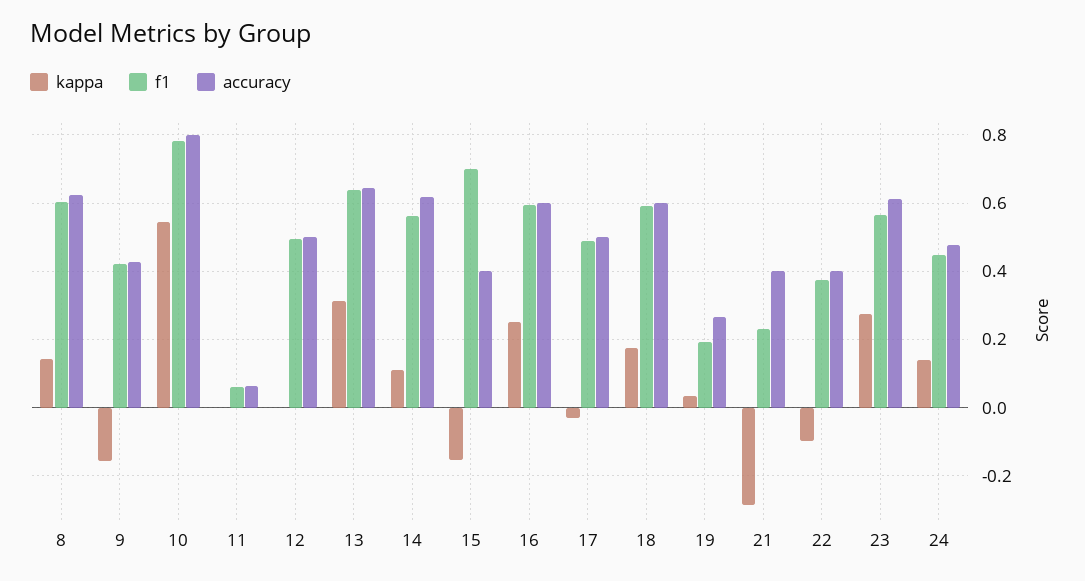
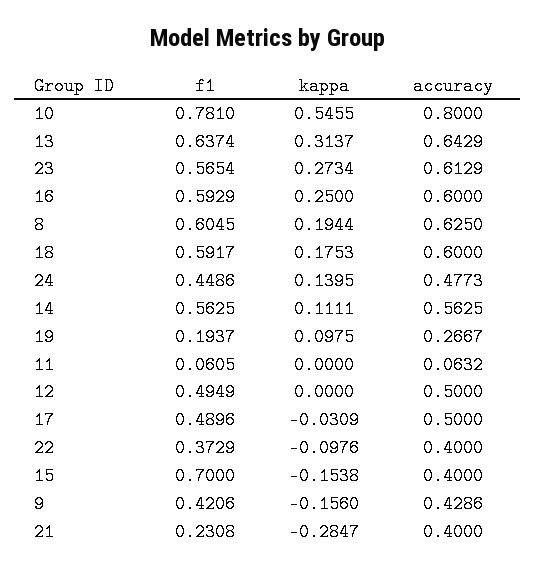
  {
    "kappa": {
-     "8": 0.14,
+     "8": 0.1944,
      "9": -0.156,
      "10": 0.5455,
      "11": 0,
      "12": 0,
      "13": 0.3137,
      "14": 0.1111,
      "15": -0.1538,
      "16": 0.25,
      "17": -0.0309,
      "18": 0.1753,
-     "19": 0.04,
+     "19": 0.0975,
      "21": -0.2847,
      "22": -0.0976,
      "23": 0.2734,
      "24": 0.1395
    },
    "f1": {
      "8": 0.6045,
      "9": 0.4206,
      "10": 0.781,
      "11": 0.0605,
      "12": 0.4949,
      "13": 0.6374,
      "14": 0.5625,
      "15": 0.7,
      "16": 0.5929,
      "17": 0.4896,
      "18": 0.5917,
      "19": 0.1937,
      "21": 0.2308,
      "22": 0.3729,
      "23": 0.5654,
      "24": 0.4486
    },
    "accuracy": {
      "8": 0.625,
      "9": 0.4286,
      "10": 0.8,
      "11": 0.0632,
      "12": 0.5,
      "13": 0.6429,
-     "14": 0.62,
+     "14": 0.5625,
      "15": 0.4,
      "16": 0.6,
      "17": 0.5,
      "18": 0.6,
      "19": 0.2667,
      "21": 0.4,
      "22": 0.4,
      "23": 0.6129,
      "24": 0.4773
    }
  }

